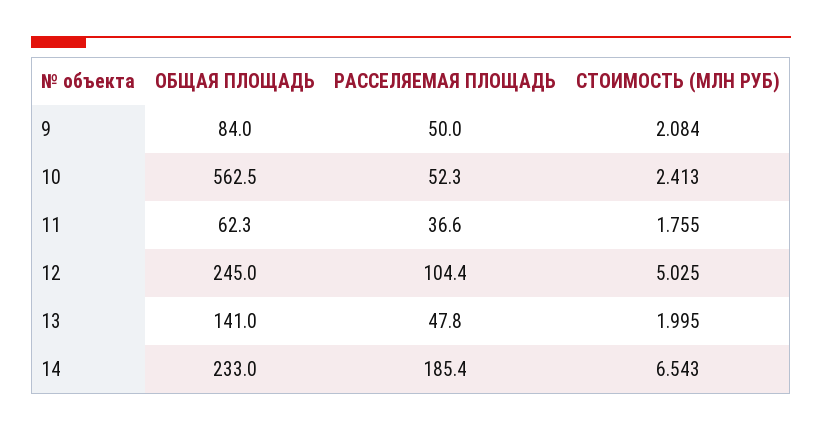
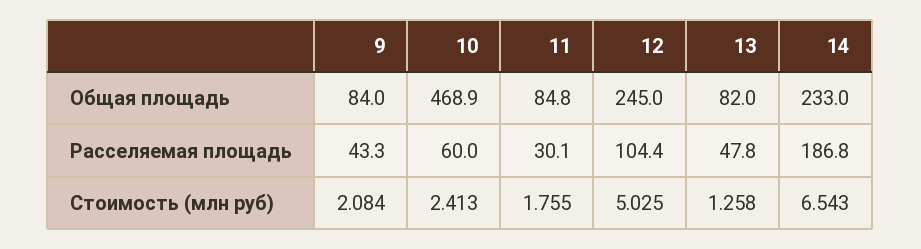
  {
    "ОБЩАЯ ПЛОЩАДЬ": {
      "9": 84,
-     "10": 562.5,
+     "10": 468.9,
-     "11": 62.3,
+     "11": 84.8,
      "12": 245,
-     "13": 141,
+     "13": 82,
      "14": 233
    },
    "РАССЕЛЯЕМАЯ ПЛОЩАДЬ": {
-     "9": 50,
+     "9": 43.3,
-     "10": 52.3,
+     "10": 60,
-     "11": 36.6,
+     "11": 30.1,
      "12": 104.4,
      "13": 47.8,
-     "14": 185.4
+     "14": 186.8
    },
    "СТОИМОСТЬ (МЛН РУБ)": {
      "9": 2.084,
      "10": 2.413,
      "11": 1.755,
      "12": 5.025,
-     "13": 1.995,
+     "13": 1.258,
      "14": 6.543
    }
  }

